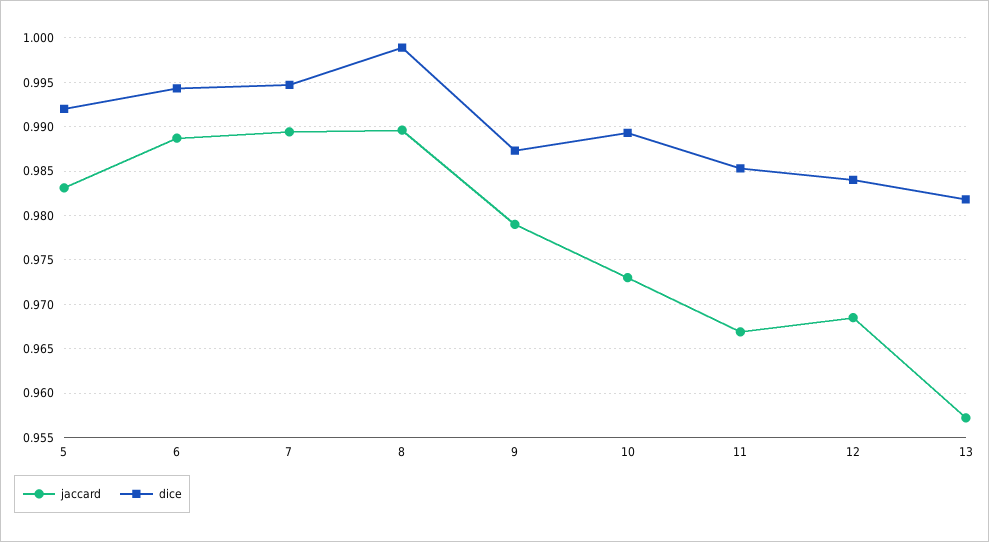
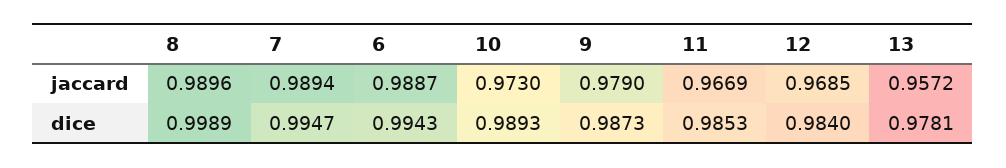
  {
    "jaccard": {
-     "5": 0.983,
      "6": 0.9887,
      "7": 0.9894,
      "8": 0.9896,
      "9": 0.979,
      "10": 0.973,
      "11": 0.9669,
      "12": 0.9685,
      "13": 0.9572
    },
    "dice": {
-     "5": 0.992,
      "6": 0.9943,
      "7": 0.9947,
      "8": 0.9989,
      "9": 0.9873,
      "10": 0.9893,
      "11": 0.9853,
      "12": 0.984,
-     "13": 0.982
+     "13": 0.9781
    }
  }

